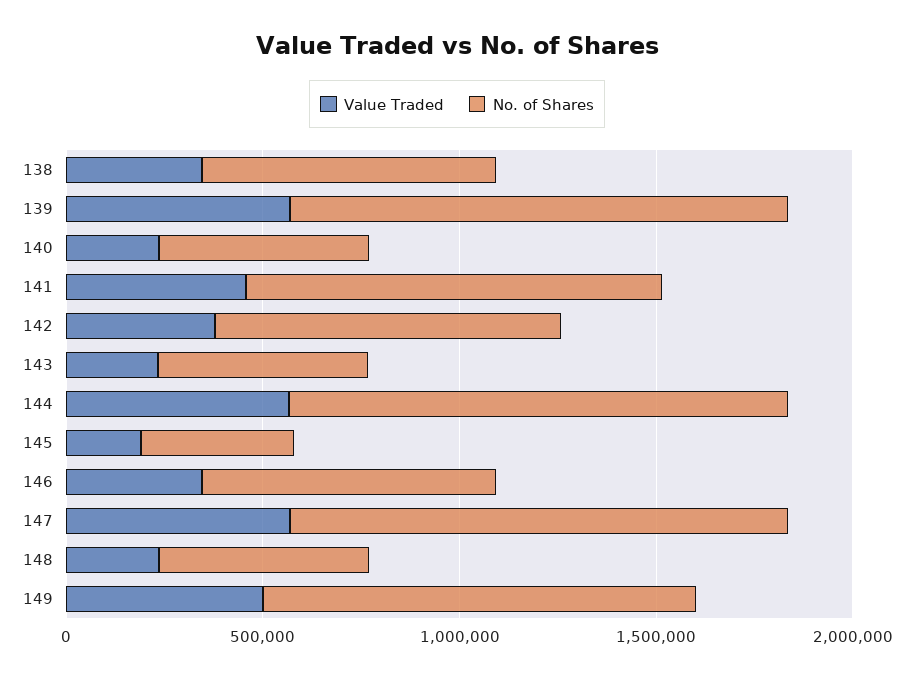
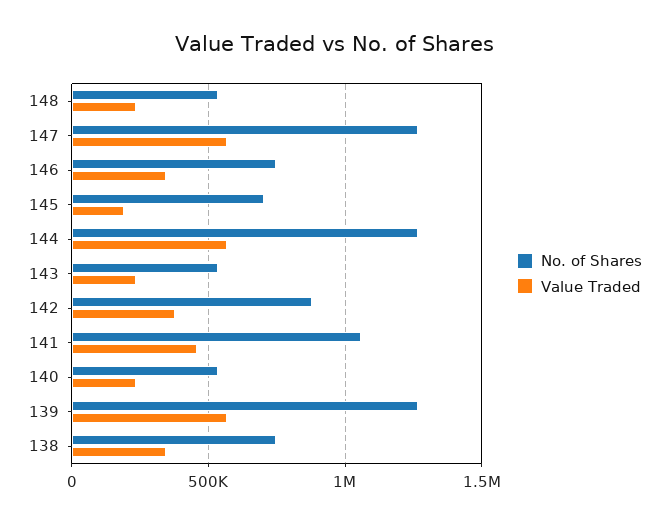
  {
    "Value Traded": {
      "138": 350000,
      "139": 550000,
      "140": 250000,
      "141": 450000,
      "142": 400000,
      "143": 250000,
      "144": 550000,
      "145": 200000,
      "146": 350000,
      "147": 550000,
-     "148": 250000,
+     "148": 250000
-     "149": 500000
    },
    "No. of Shares": {
      "138": 750000,
      "139": 1250000,
      "140": 550000,
      "141": 1050000,
      "142": 900000,
      "143": 550000,
      "144": 1250000,
-     "145": 400000,
+     "145": 700000,
      "146": 750000,
      "147": 1250000,
-     "148": 550000,
+     "148": 550000
-     "149": 1100000
    }
  }

